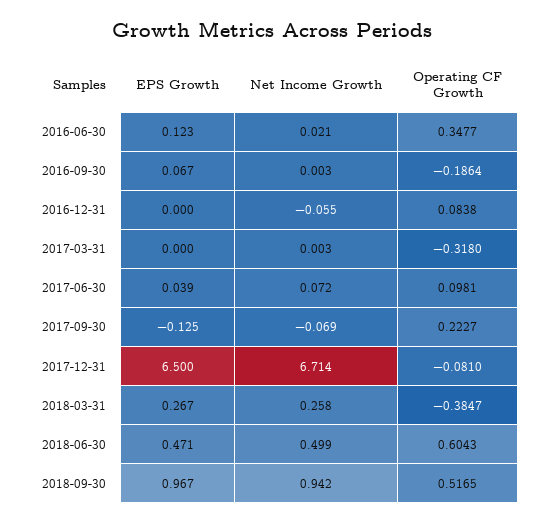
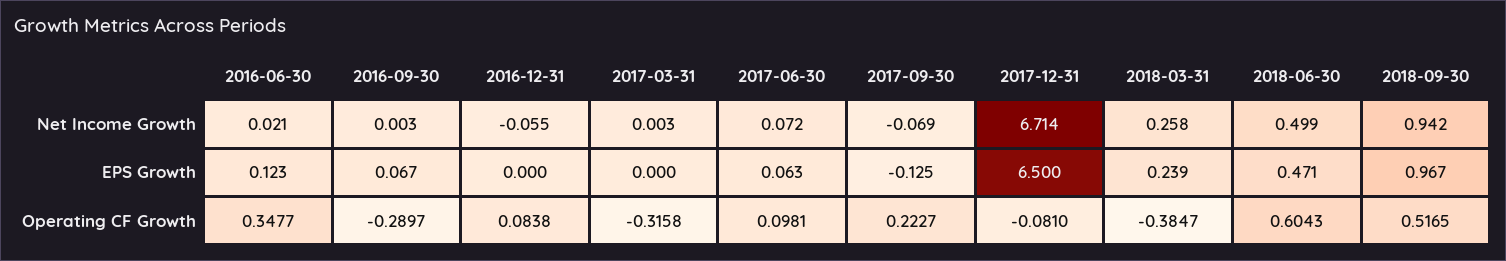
  {
    "EPS Growth": {
      "2016-06-30": 0.123,
      "2016-09-30": 0.067,
      "2016-12-31": 0,
      "2017-03-31": 0,
-     "2017-06-30": 0.039,
+     "2017-06-30": 0.063,
      "2017-09-30": -0.125,
      "2017-12-31": 6.5,
-     "2018-03-31": 0.267,
+     "2018-03-31": 0.239,
      "2018-06-30": 0.471,
      "2018-09-30": 0.967
    },
    "Net Income Growth": {
      "2016-06-30": 0.021,
      "2016-09-30": 0.003,
      "2016-12-31": -0.055,
      "2017-03-31": 0.003,
      "2017-06-30": 0.072,
      "2017-09-30": -0.069,
      "2017-12-31": 6.714,
      "2018-03-31": 0.258,
      "2018-06-30": 0.499,
      "2018-09-30": 0.942
    },
    "Operating CF Growth": {
      "2016-06-30": 0.3477,
-     "2016-09-30": -0.1864,
+     "2016-09-30": -0.2897,
      "2016-12-31": 0.0838,
-     "2017-03-31": -0.318,
+     "2017-03-31": -0.3158,
      "2017-06-30": 0.0981,
      "2017-09-30": 0.2227,
      "2017-12-31": -0.081,
      "2018-03-31": -0.3847,
      "2018-06-30": 0.6043,
      "2018-09-30": 0.5165
    }
  }

